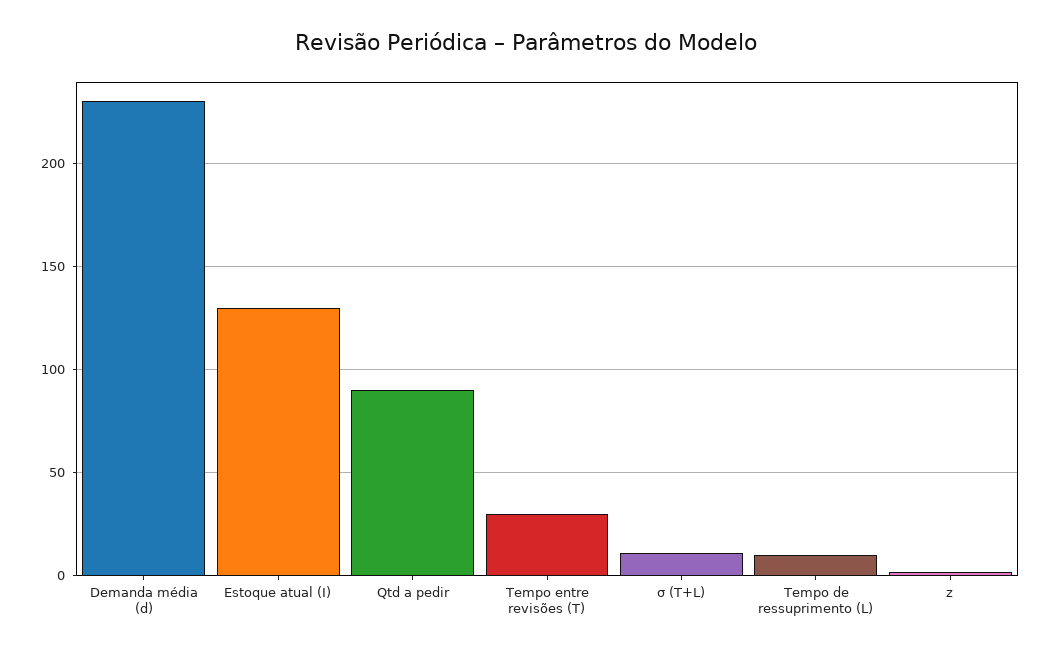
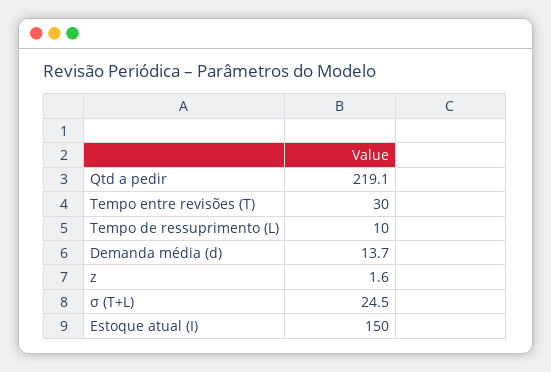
  {
-   "Demanda média (d)": 230,
+   "Demanda média (d)": 13.7,
-   "Estoque atual (I)": 130,
+   "Estoque atual (I)": 150,
-   "Qtd a pedir": 90,
+   "Qtd a pedir": 219.1,
    "Tempo entre revisões (T)": 30,
-   "σ (T+L)": 10,
+   "σ (T+L)": 24.5,
    "Tempo de ressuprimento (L)": 10,
    "z": 1.6
  }

